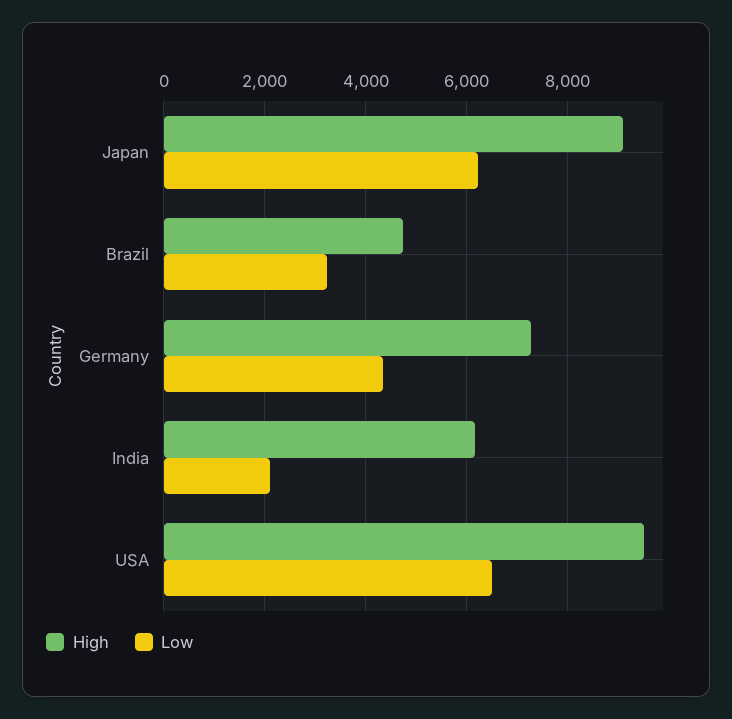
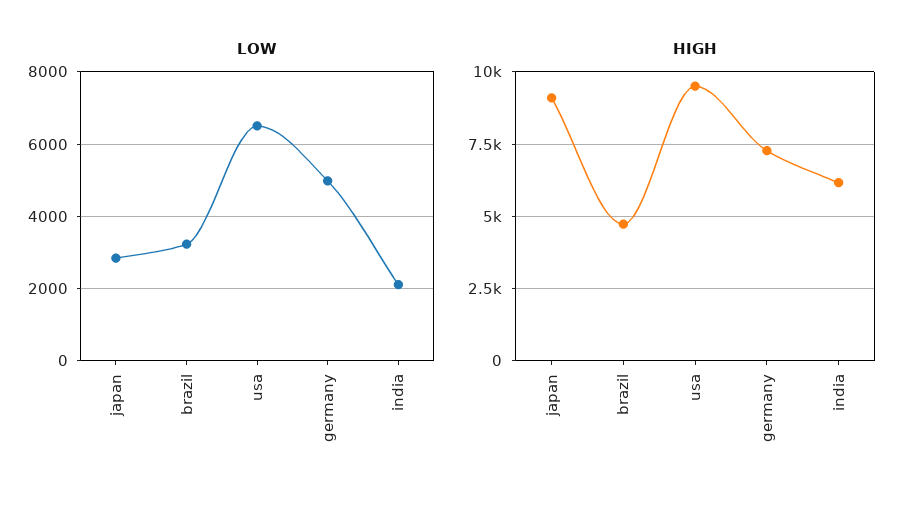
  {
    "High": {
      "Japan": 9200,
      "Brazil": 4800,
      "Germany": 7200,
      "India": 6200,
      "USA": 9600
    },
    "Low": {
-     "Japan": 6200,
+     "Japan": 2800,
      "Brazil": 3200,
-     "Germany": 4400,
+     "Germany": 5000,
      "India": 2200,
      "USA": 6600
    }
  }

